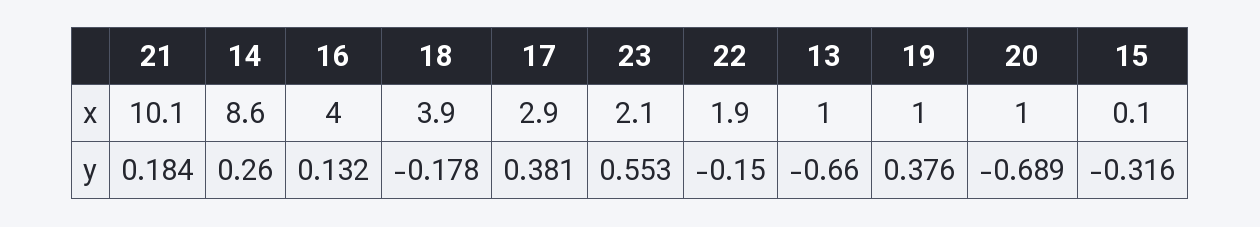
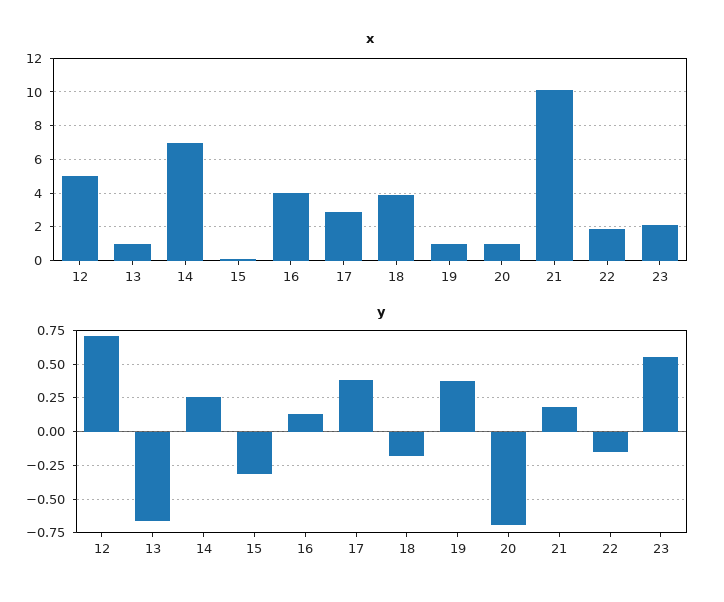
  {
    "x": {
      "21": 10.1,
-     "14": 8.6,
+     "14": 7,
      "16": 4,
      "18": 3.9,
      "17": 2.9,
      "23": 2.1,
      "22": 1.9,
      "13": 1,
      "19": 1,
      "20": 1,
-     "15": 0.1
+     "15": 0.1,
+     "12": 5
    },
    "y": {
      "21": 0.184,
      "14": 0.26,
      "16": 0.132,
      "18": -0.178,
      "17": 0.381,
      "23": 0.553,
      "22": -0.15,
      "13": -0.66,
      "19": 0.376,
      "20": -0.689,
-     "15": -0.316
+     "15": -0.316,
+     "12": 0.7
    }
  }

